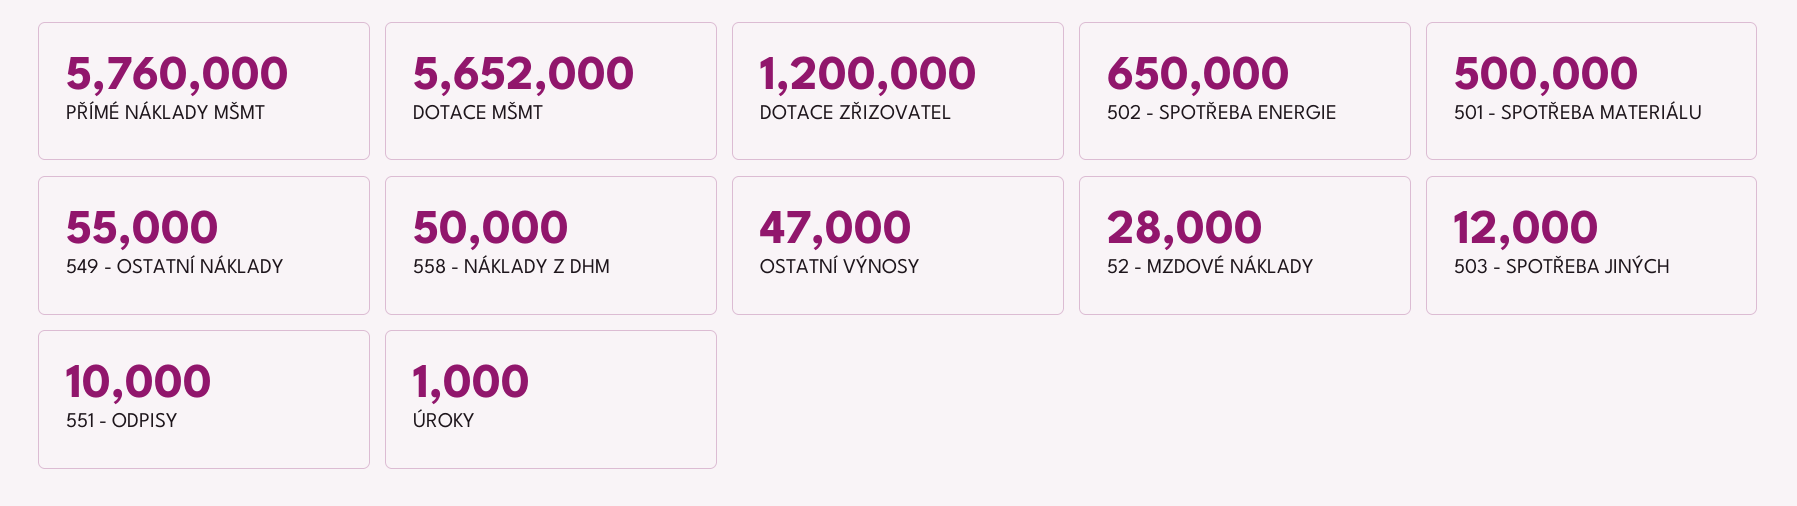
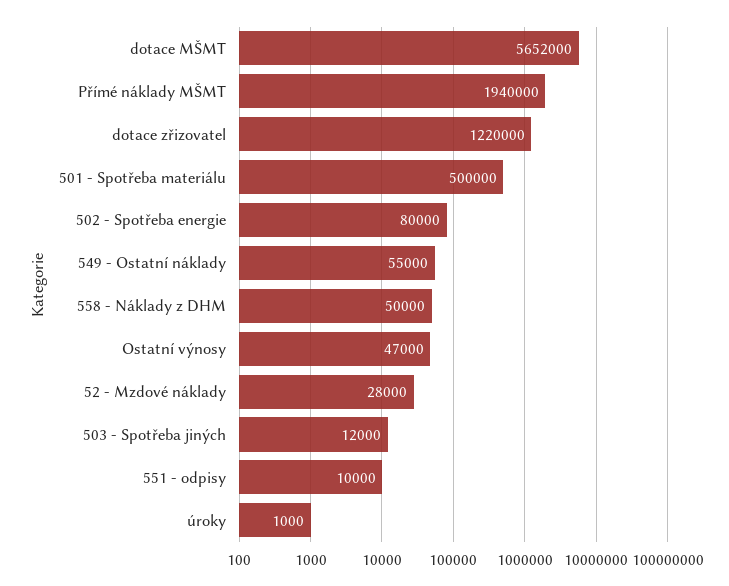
  {
-   "PŘÍMÉ NÁKLADY MŠMT": 5760000,
+   "PŘÍMÉ NÁKLADY MŠMT": 1940000,
    "DOTACE MŠMT": 5652000,
-   "DOTACE ZŘIZOVATEL": 1200000,
+   "DOTACE ZŘIZOVATEL": 1220000,
-   "502 - SPOTŘEBA ENERGIE": 650000,
+   "502 - SPOTŘEBA ENERGIE": 80000,
    "501 - SPOTŘEBA MATERIÁLU": 500000,
    "549 - OSTATNÍ NÁKLADY": 55000,
    "558 - NÁKLADY Z DHM": 50000,
    "OSTATNÍ VÝNOSY": 47000,
    "52 - MZDOVÉ NÁKLADY": 28000,
    "503 - SPOTŘEBA JINÝCH": 12000,
    "551 - ODPISY": 10000,
    "ÚROKY": 1000
  }

